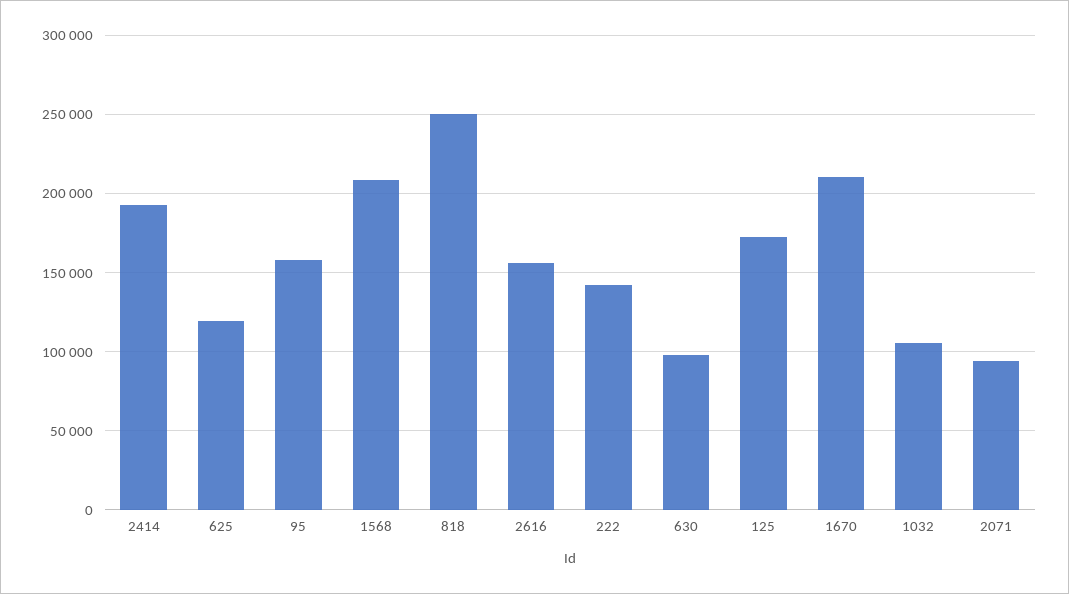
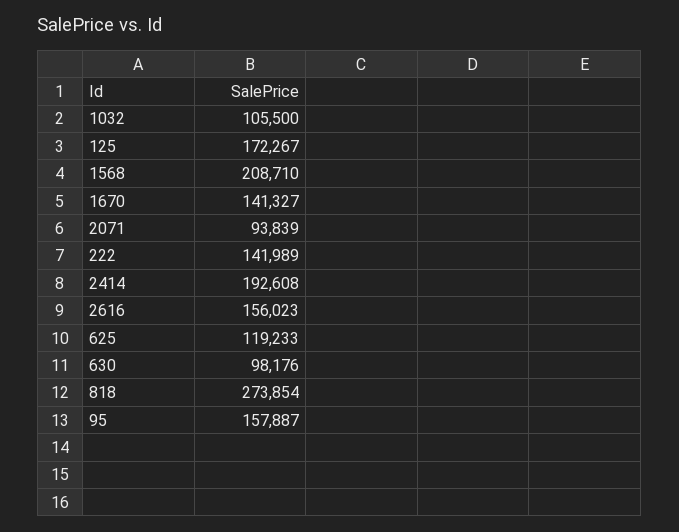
  {
    "2414": 192608,
    "625": 119233,
    "95": 157887,
    "1568": 208710,
-   "818": 250000,
+   "818": 273854,
    "2616": 156023,
    "222": 141989,
    "630": 98176,
    "125": 172267,
-   "1670": 210000,
+   "1670": 141327,
    "1032": 105500,
    "2071": 93839
  }

